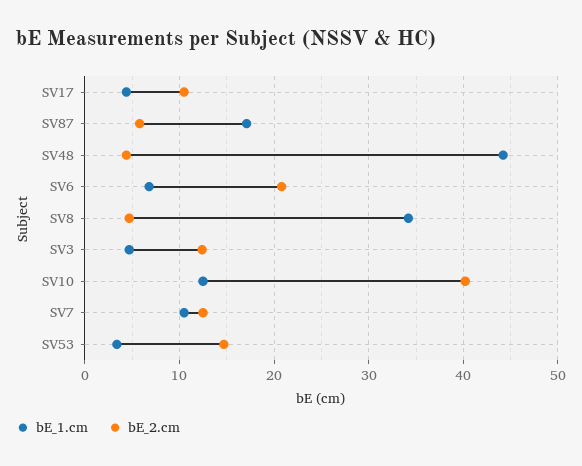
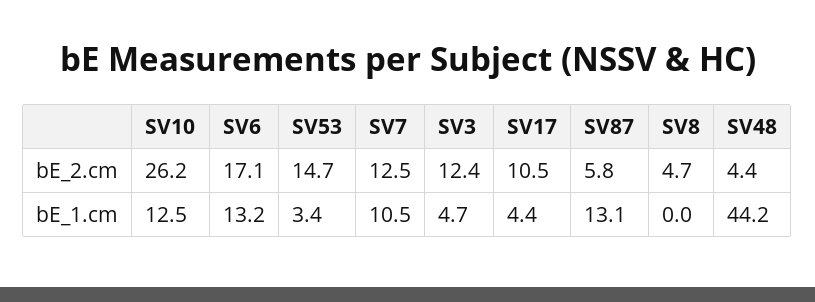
  {
    "bE_1.cm": {
      "SV17": 4.4,
-     "SV87": 17,
+     "SV87": 13.1,
      "SV48": 44.2,
-     "SV6": 7,
+     "SV6": 13.2,
-     "SV8": 34,
+     "SV8": 0,
      "SV3": 4.7,
      "SV10": 12.5,
      "SV7": 10.5,
      "SV53": 3.4
    },
    "bE_2.cm": {
      "SV17": 10.5,
      "SV87": 5.8,
      "SV48": 4.4,
-     "SV6": 21,
+     "SV6": 17.1,
      "SV8": 4.7,
      "SV3": 12.4,
-     "SV10": 40,
+     "SV10": 26.2,
      "SV7": 12.5,
      "SV53": 14.7
    }
  }

